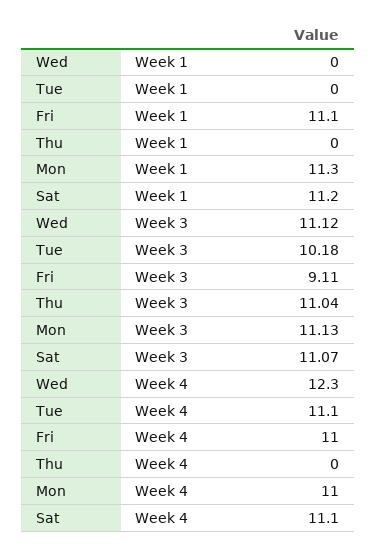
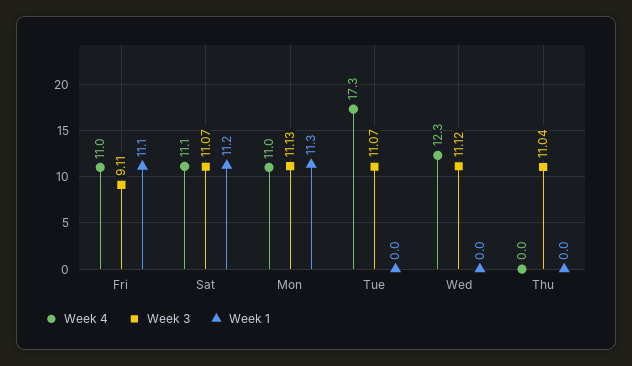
  {
    "Week 1": {
      "Wed": 0,
      "Tue": 0,
      "Fri": 11.1,
      "Thu": 0,
      "Mon": 11.3,
      "Sat": 11.2
    },
    "Week 3": {
      "Wed": 11.12,
-     "Tue": 10.18,
+     "Tue": 11.07,
      "Fri": 9.11,
      "Thu": 11.04,
      "Mon": 11.13,
      "Sat": 11.07
    },
    "Week 4": {
      "Wed": 12.3,
-     "Tue": 11.1,
+     "Tue": 17.3,
      "Fri": 11,
      "Thu": 0,
      "Mon": 11,
      "Sat": 11.1
    }
  }

